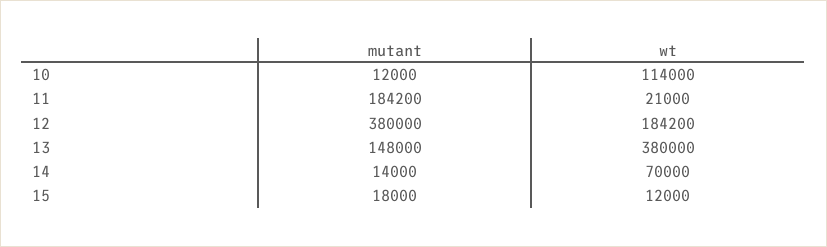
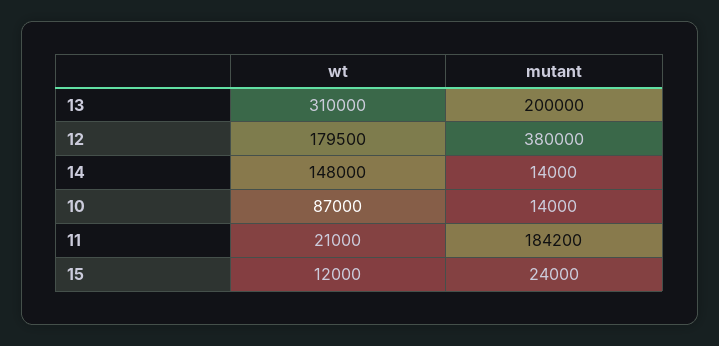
  {
    "mutant": {
-     "10": 12000,
+     "10": 14000,
      "11": 184200,
      "12": 380000,
-     "13": 148000,
+     "13": 200000,
      "14": 14000,
-     "15": 18000
+     "15": 24000
    },
    "wt": {
-     "10": 114000,
+     "10": 87000,
      "11": 21000,
-     "12": 184200,
+     "12": 179500,
-     "13": 380000,
+     "13": 310000,
-     "14": 70000,
+     "14": 148000,
      "15": 12000
    }
  }

